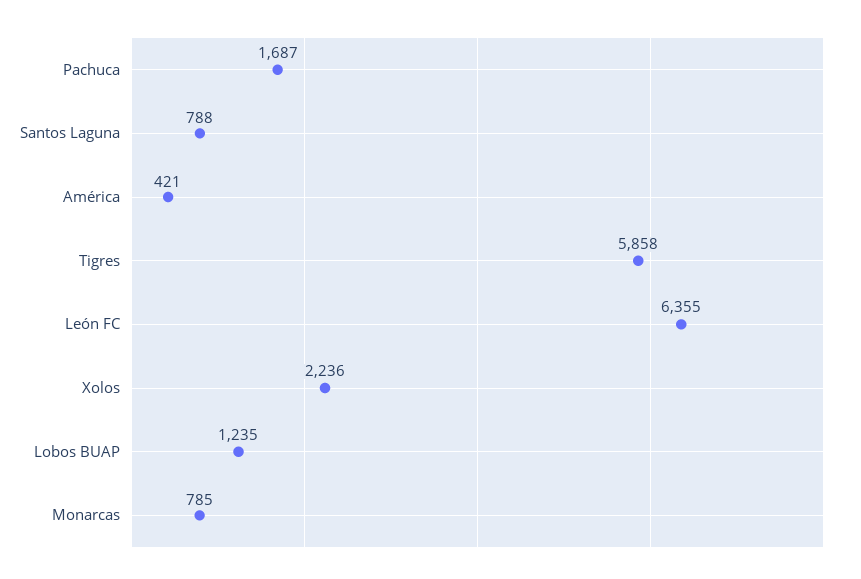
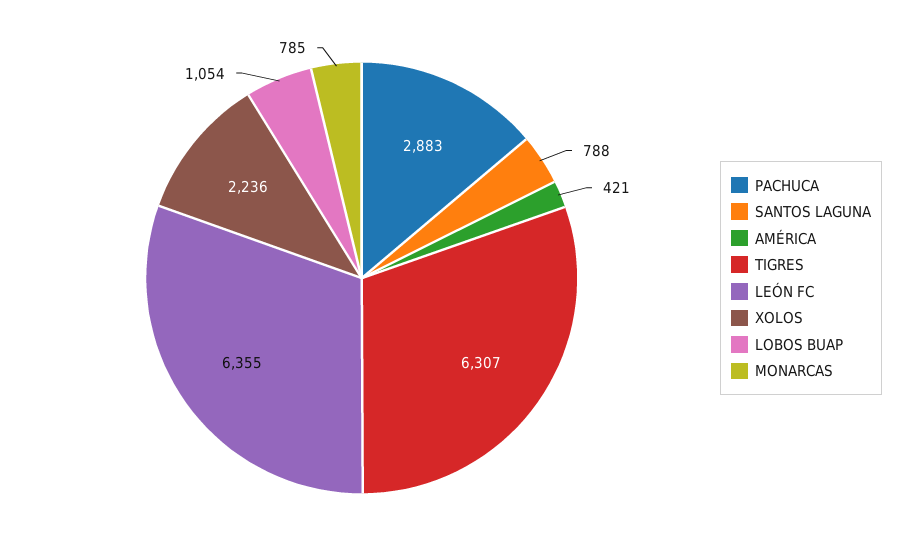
  {
-   "Pachuca": 1687,
+   "Pachuca": 2883,
    "Santos Laguna": 788,
    "América": 421,
-   "Tigres": 5858,
+   "Tigres": 6307,
    "León FC": 6355,
    "Xolos": 2236,
-   "Lobos BUAP": 1235,
+   "Lobos BUAP": 1054,
    "Monarcas": 785
  }

